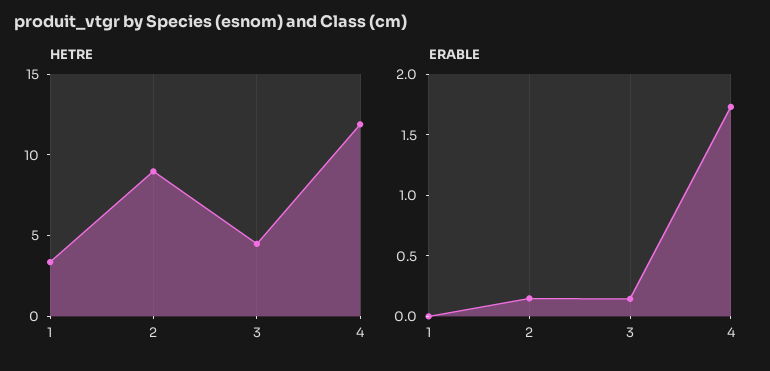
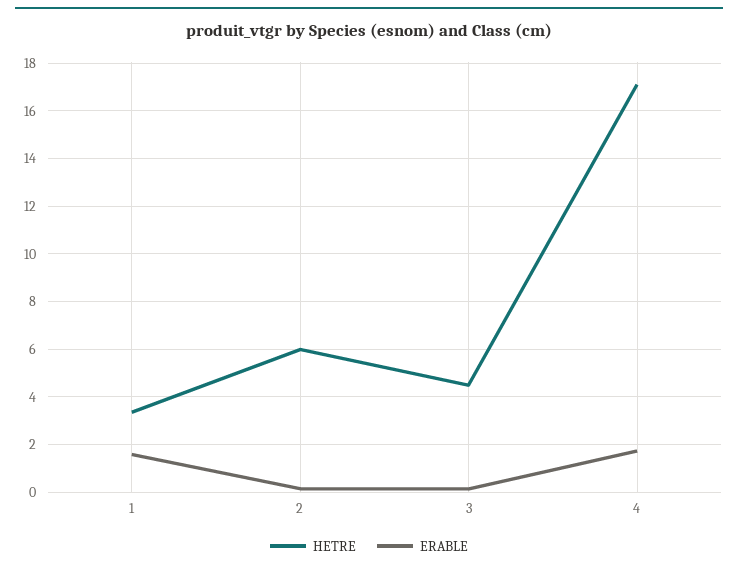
  {
    "HETRE": {
      "1": 3.5,
-     "2": 9,
+     "2": 6,
      "3": 4.5,
-     "4": 12
+     "4": 17
    },
    "ERABLE": {
-     "1": 0,
+     "1": 1.5,
      "2": 0.1,
      "3": 0.1,
      "4": 1.7
    }
  }

